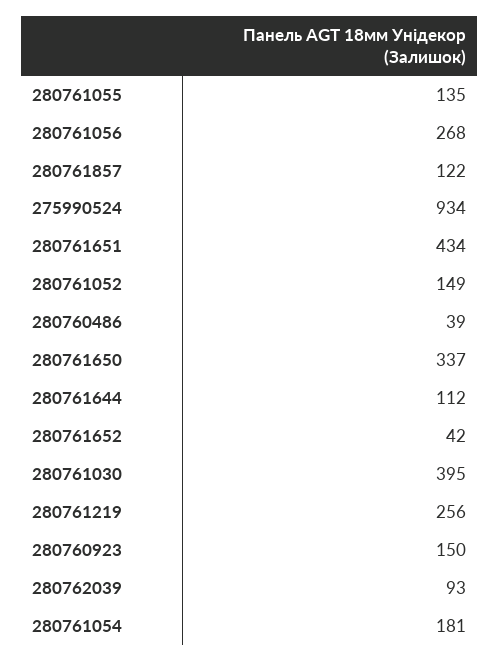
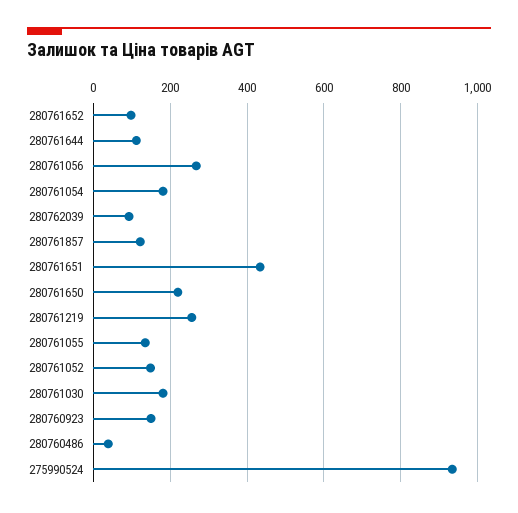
  {
    "280761055": 135,
    "280761056": 268,
    "280761857": 122,
    "275990524": 934,
    "280761651": 434,
    "280761052": 149,
    "280760486": 39,
-   "280761650": 337,
+   "280761650": 220,
    "280761644": 112,
-   "280761652": 42,
+   "280761652": 100,
-   "280761030": 395,
+   "280761030": 180,
    "280761219": 256,
    "280760923": 150,
    "280762039": 93,
    "280761054": 181
  }

